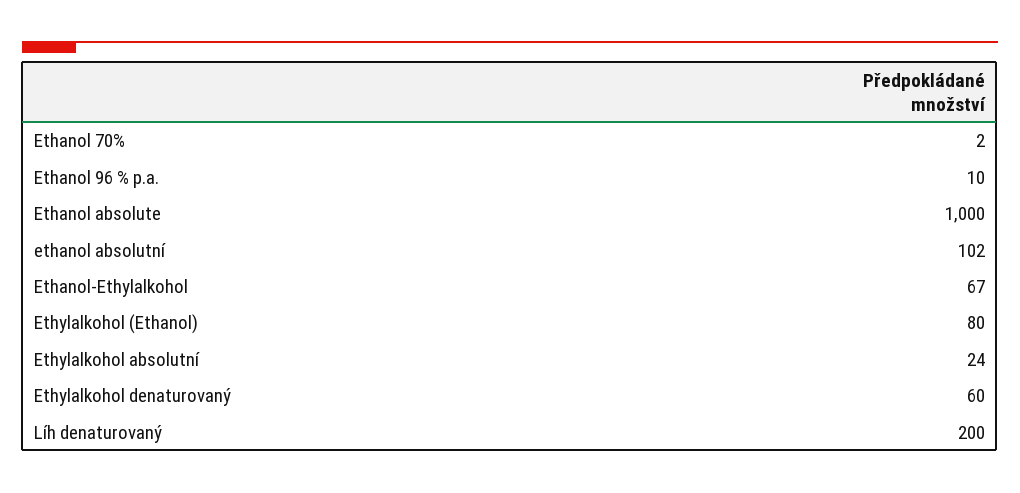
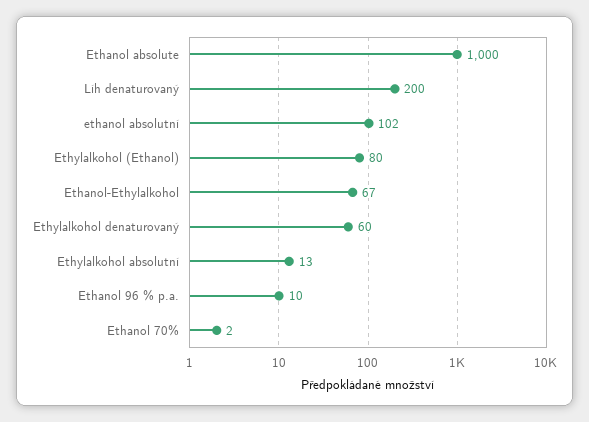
  {
    "Ethanol 70%": 2,
    "Ethanol 96 % p.a.": 10,
    "Ethanol absolute": 1000,
    "ethanol absolutní": 102,
    "Ethanol-Ethylalkohol": 67,
    "Ethylalkohol (Ethanol)": 80,
-   "Ethylalkohol absolutní": 24,
+   "Ethylalkohol absolutní": 13,
    "Ethylalkohol denaturovaný": 60,
    "Líh denaturovaný": 200
  }

